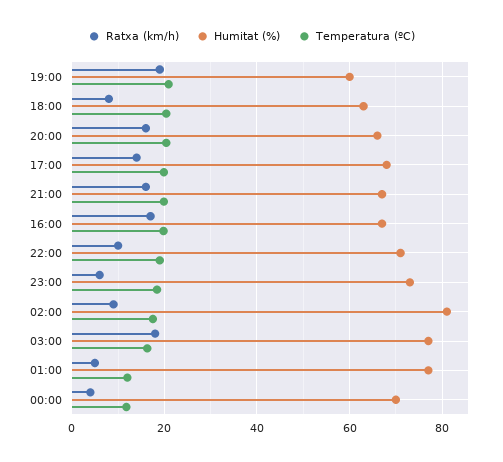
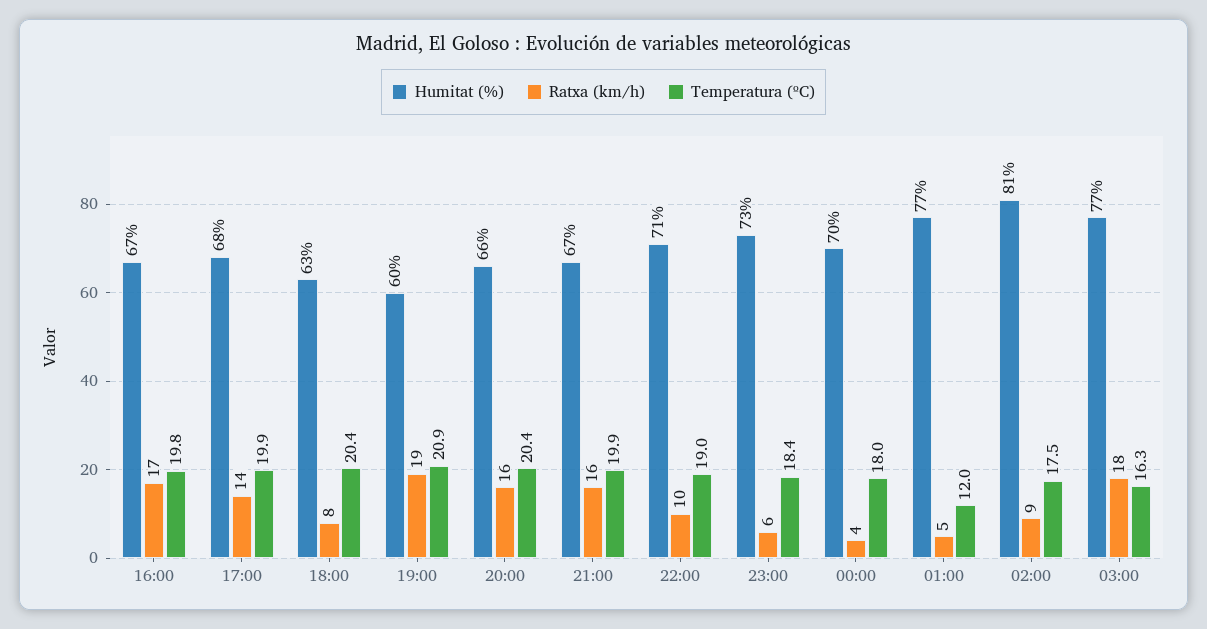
  {
    "Ratxa (km/h)": {
      "19:00": 19,
      "18:00": 8,
      "20:00": 16,
      "17:00": 14,
      "21:00": 16,
      "16:00": 17,
      "22:00": 10,
      "23:00": 6,
      "02:00": 9,
      "03:00": 18,
      "01:00": 5,
      "00:00": 4
    },
    "Humitat (%)": {
      "19:00": 60,
      "18:00": 63,
      "20:00": 66,
      "17:00": 68,
      "21:00": 67,
      "16:00": 67,
      "22:00": 71,
      "23:00": 73,
      "02:00": 81,
      "03:00": 77,
      "01:00": 77,
      "00:00": 70
    },
    "Temperatura (ºC)": {
      "19:00": 20.9,
      "18:00": 20.4,
      "20:00": 20.4,
      "17:00": 19.9,
      "21:00": 19.9,
      "16:00": 19.8,
      "22:00": 19,
      "23:00": 18.4,
      "02:00": 17.5,
      "03:00": 16.3,
      "01:00": 12,
-     "00:00": 12
+     "00:00": 18
    }
  }

